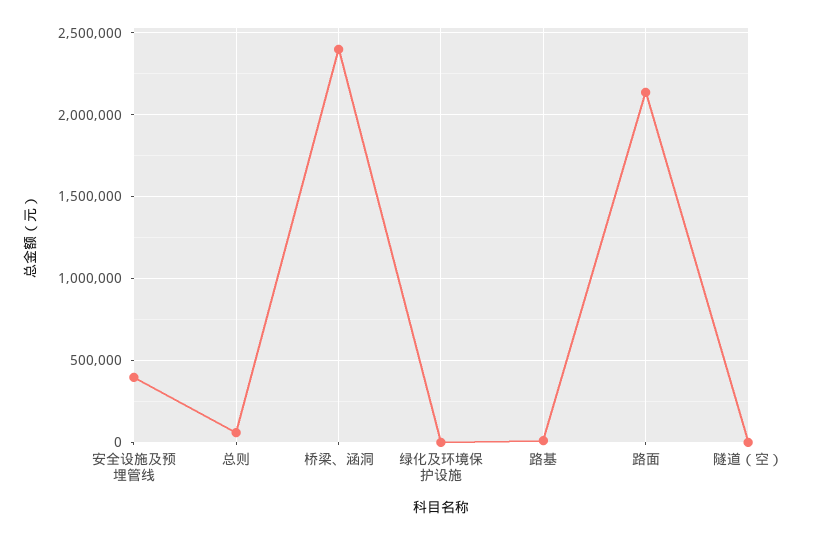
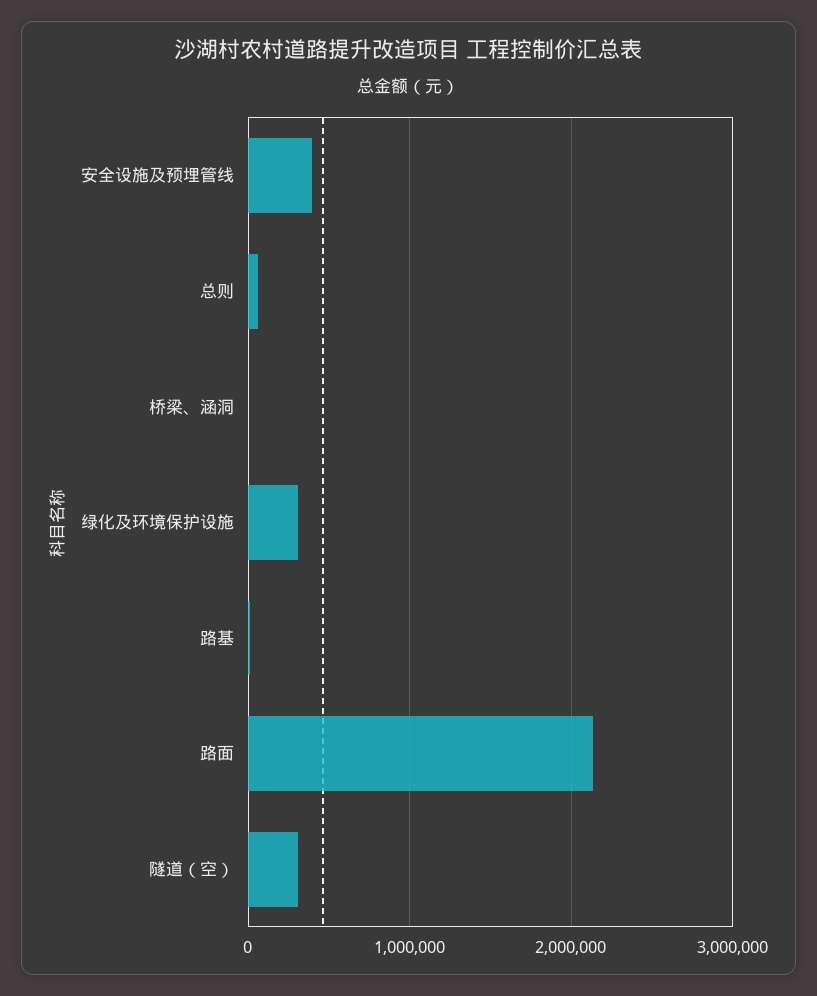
  {
    "安全设施及预埋管线": 400000,
    "总则": 50000,
-   "桥梁、涵洞": 2400000,
+   "桥梁、涵洞": 0,
-   "绿化及环境保护设施": 0,
+   "绿化及环境保护设施": 300000,
    "路基": 0,
    "路面": 2150000,
-   "隧道（空）": 0
+   "隧道（空）": 300000
  }

